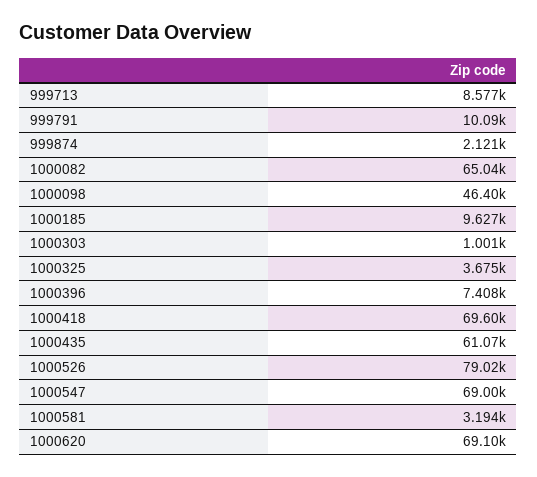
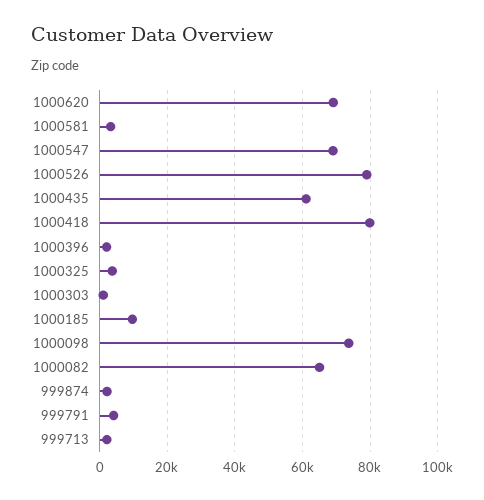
  {
-   "999713": 8577,
+   "999713": 2000,
-   "999791": 10090,
+   "999791": 4000,
    "999874": 2121,
    "1000082": 65040,
-   "1000098": 46400,
+   "1000098": 74000,
    "1000185": 9627,
    "1000303": 1001,
    "1000325": 3675,
-   "1000396": 7408,
+   "1000396": 2000,
-   "1000418": 69600,
+   "1000418": 80000,
    "1000435": 61070,
    "1000526": 79020,
    "1000547": 69000,
    "1000581": 3194,
    "1000620": 69100
  }

